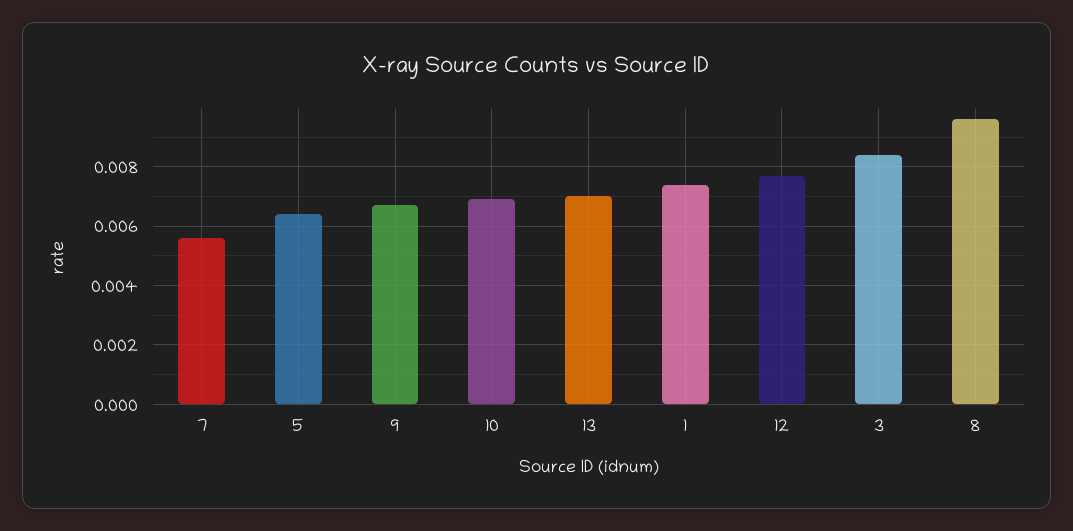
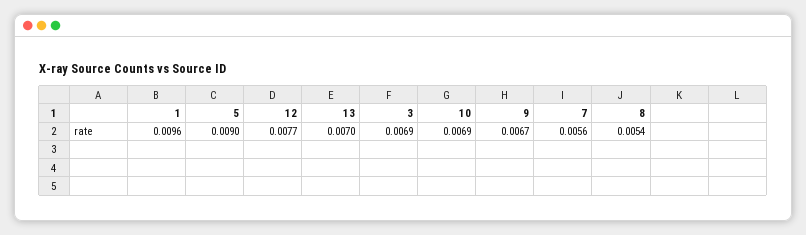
  {
    "7": 0.0056,
-   "5": 0.0065,
+   "5": 0.009,
    "9": 0.0067,
    "10": 0.0069,
    "13": 0.007,
-   "1": 0.0075,
+   "1": 0.0096,
    "12": 0.0077,
-   "3": 0.0085,
+   "3": 0.0069,
-   "8": 0.0095
+   "8": 0.0054
  }

